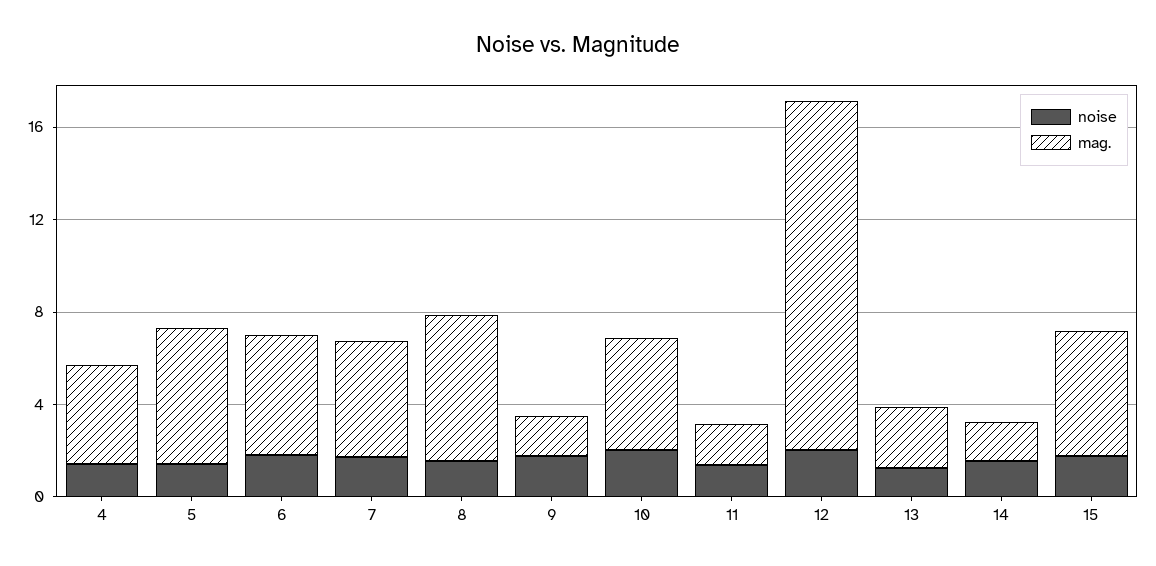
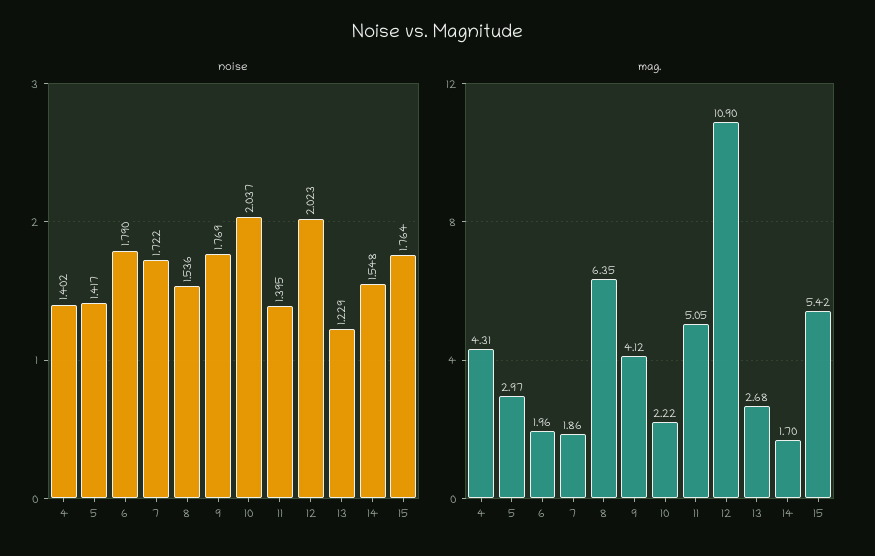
  {
    "noise": {
      "4": 1.402,
      "5": 1.417,
      "6": 1.79,
      "7": 1.722,
      "8": 1.536,
      "9": 1.769,
      "10": 2.037,
      "11": 1.395,
      "12": 2.023,
      "13": 1.229,
      "14": 1.548,
      "15": 1.764
    },
    "mag.": {
      "4": 4.31,
-     "5": 6,
+     "5": 2.97,
-     "6": 5,
+     "6": 1.96,
-     "7": 5,
+     "7": 1.86,
      "8": 6.35,
-     "9": 2,
+     "9": 4.12,
-     "10": 5,
+     "10": 2.22,
-     "11": 2,
+     "11": 5.05,
-     "12": 15,
+     "12": 10.9,
      "13": 2.68,
      "14": 1.7,
      "15": 5.42
    }
  }

